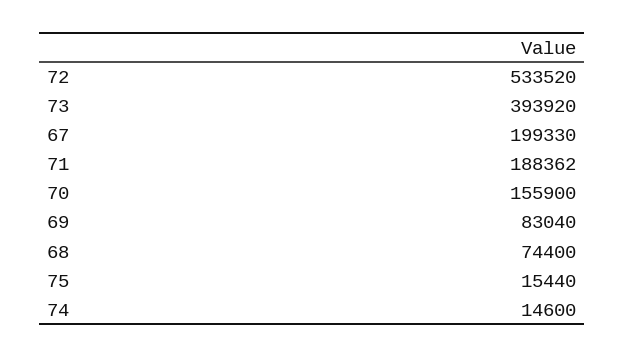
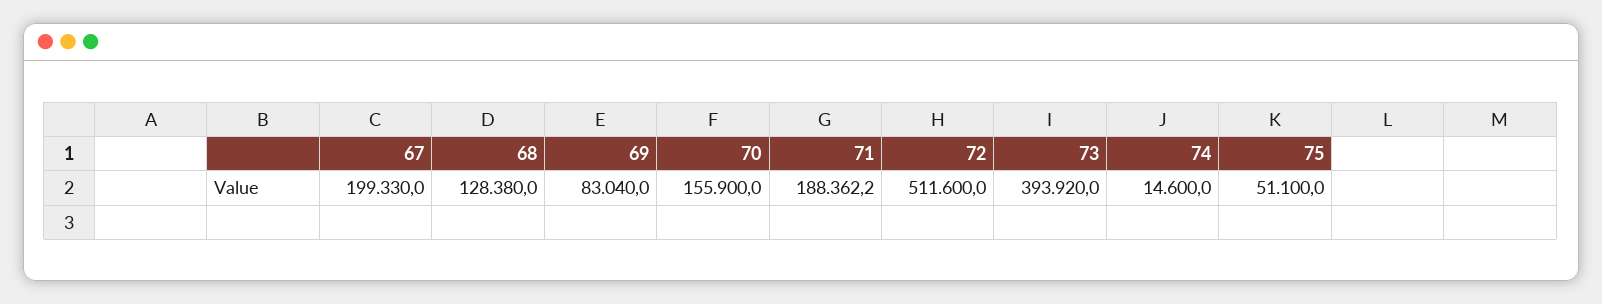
  {
-   "72": 533520,
+   "72": 511600,
    "73": 393920,
    "67": 199330,
    "71": 188362.2,
    "70": 155900,
    "69": 83040,
-   "68": 74400,
+   "68": 128380,
-   "75": 15440,
+   "75": 51100,
    "74": 14600
  }

